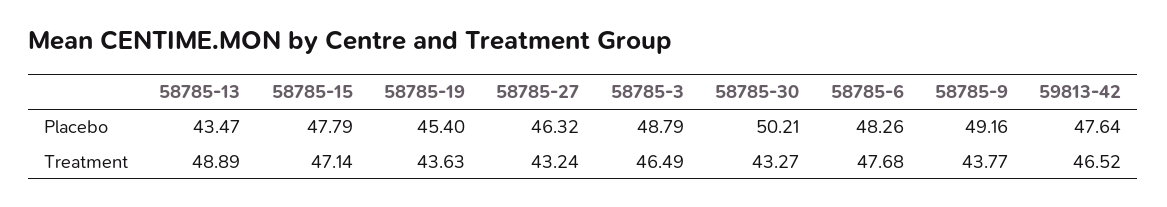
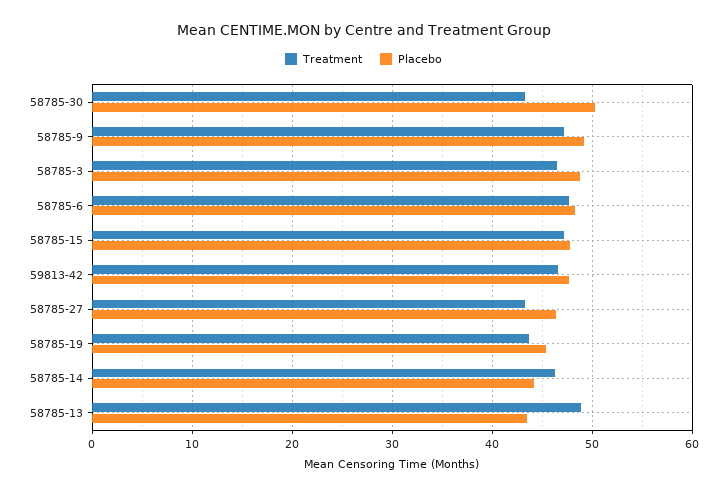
  {
    "Placebo": {
      "58785-13": 43.47,
      "58785-15": 47.79,
      "58785-19": 45.4,
      "58785-27": 46.32,
      "58785-3": 48.79,
      "58785-30": 50.21,
      "58785-6": 48.26,
      "58785-9": 49.16,
-     "59813-42": 47.64
+     "59813-42": 47.64,
+     "58785-14": 44
    },
    "Treatment": {
      "58785-13": 48.89,
      "58785-15": 47.14,
      "58785-19": 43.63,
      "58785-27": 43.24,
      "58785-3": 46.49,
      "58785-30": 43.27,
      "58785-6": 47.68,
-     "58785-9": 43.77,
+     "58785-9": 47,
-     "59813-42": 46.52
+     "59813-42": 46.52,
+     "58785-14": 46
    }
  }

